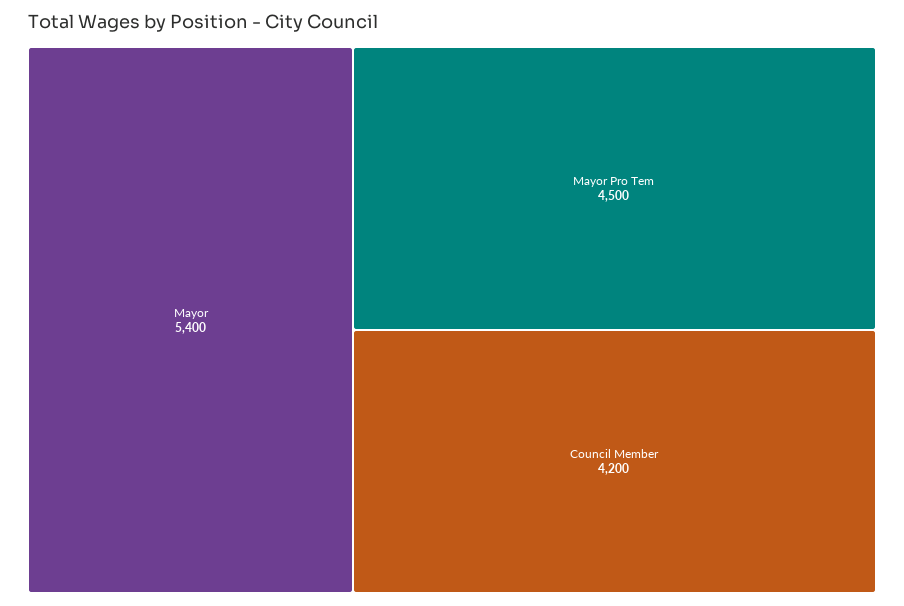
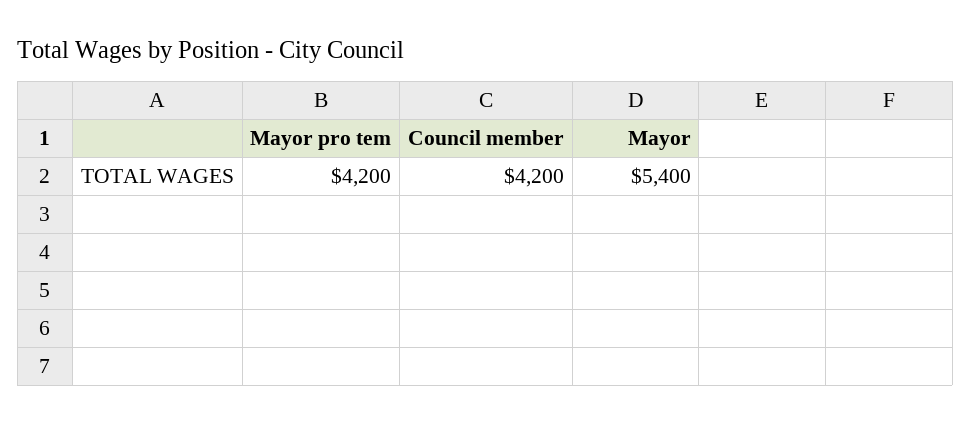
  {
    "Mayor": 5400,
-   "Mayor Pro Tem": 4500,
+   "Mayor Pro Tem": 4200,
    "Council Member": 4200
  }

